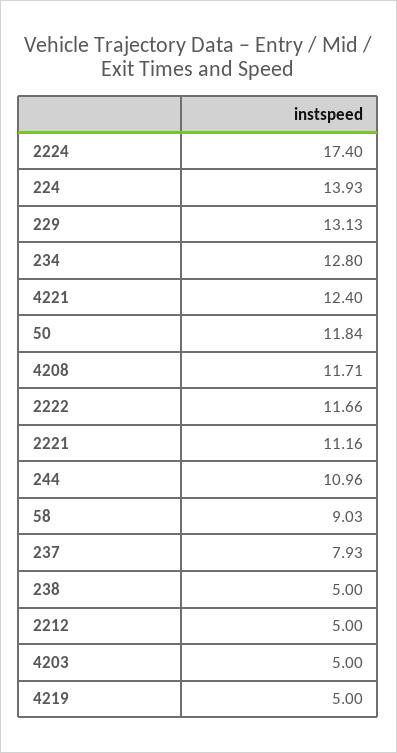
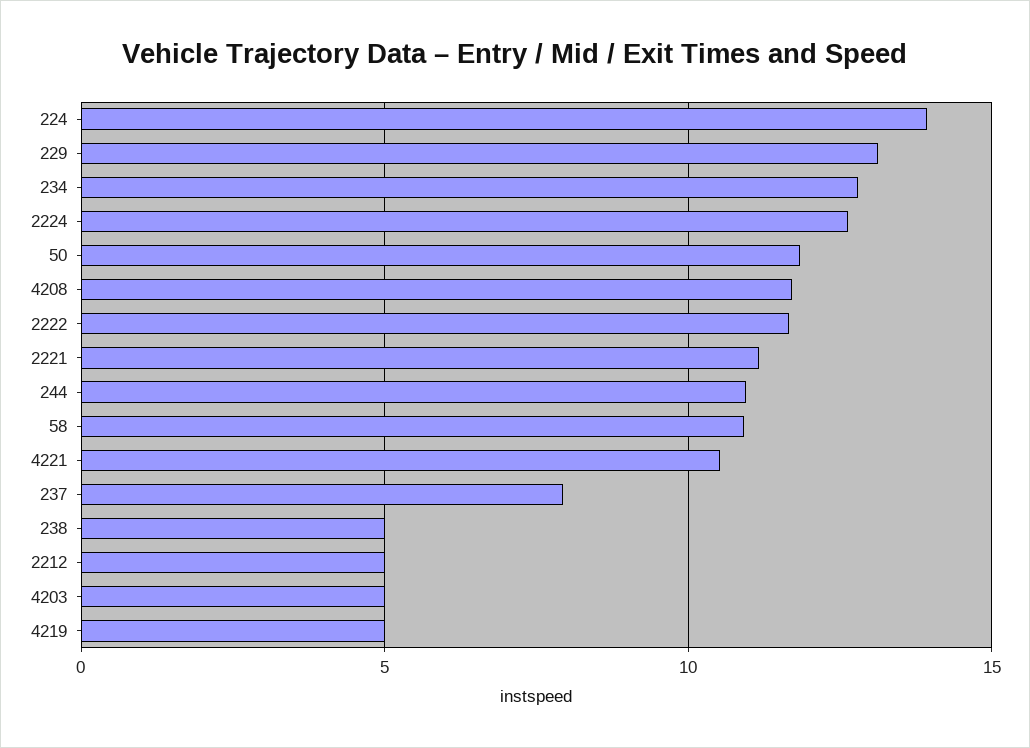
  {
-   "2224": 17.4,
+   "2224": 12.5,
    "224": 13.93,
    "229": 13.13,
    "234": 12.8,
-   "4221": 12.4,
+   "4221": 10.5,
    "50": 11.84,
    "4208": 11.71,
    "2222": 11.66,
    "2221": 11.16,
    "244": 10.96,
-   "58": 9.03,
+   "58": 11,
    "237": 7.93,
    "238": 5,
    "2212": 5,
    "4203": 5,
    "4219": 5
  }

